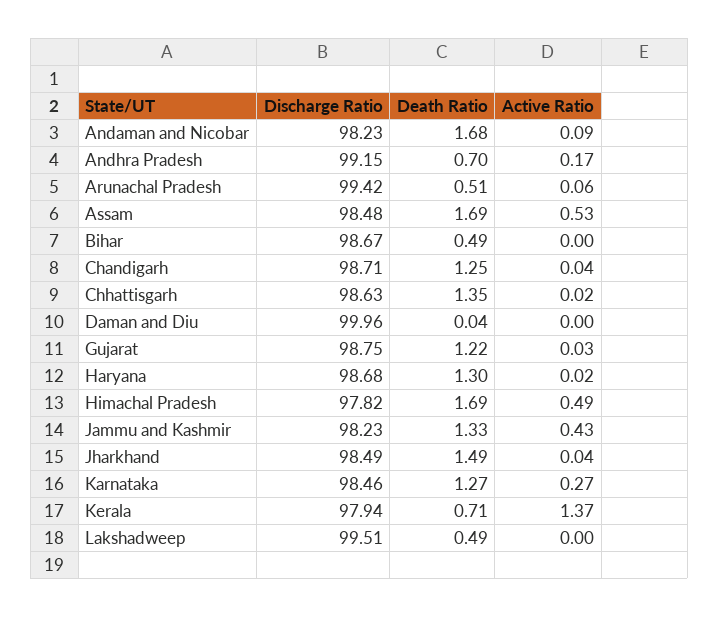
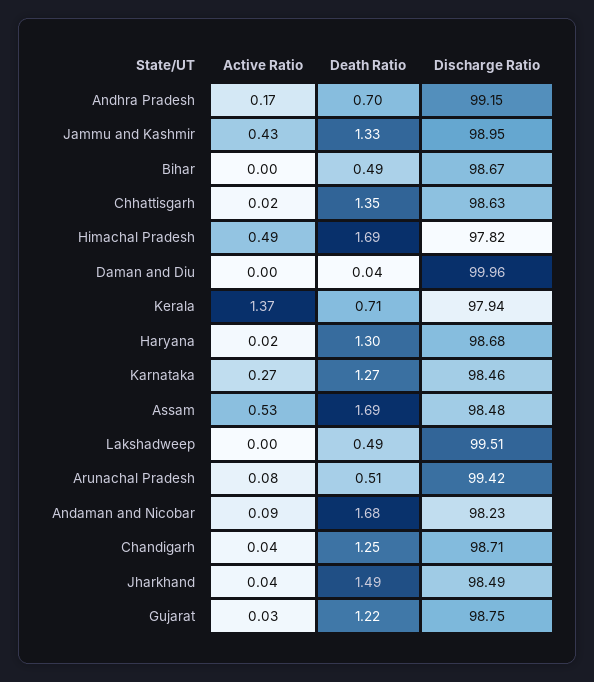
  {
    "Discharge Ratio": {
      "Andaman and Nicobar": 98.23,
      "Andhra Pradesh": 99.15,
      "Arunachal Pradesh": 99.42,
      "Assam": 98.48,
      "Bihar": 98.67,
      "Chandigarh": 98.71,
      "Chhattisgarh": 98.63,
      "Daman and Diu": 99.96,
      "Gujarat": 98.75,
      "Haryana": 98.68,
      "Himachal Pradesh": 97.82,
-     "Jammu and Kashmir": 98.23,
+     "Jammu and Kashmir": 98.95,
      "Jharkhand": 98.49,
      "Karnataka": 98.46,
      "Kerala": 97.94,
      "Lakshadweep": 99.51
    },
    "Death Ratio": {
      "Andaman and Nicobar": 1.68,
      "Andhra Pradesh": 0.7,
      "Arunachal Pradesh": 0.51,
      "Assam": 1.69,
      "Bihar": 0.49,
      "Chandigarh": 1.25,
      "Chhattisgarh": 1.35,
      "Daman and Diu": 0.04,
      "Gujarat": 1.22,
      "Haryana": 1.3,
      "Himachal Pradesh": 1.69,
      "Jammu and Kashmir": 1.33,
      "Jharkhand": 1.49,
      "Karnataka": 1.27,
      "Kerala": 0.71,
      "Lakshadweep": 0.49
    },
    "Active Ratio": {
      "Andaman and Nicobar": 0.09,
      "Andhra Pradesh": 0.17,
-     "Arunachal Pradesh": 0.06,
+     "Arunachal Pradesh": 0.08,
      "Assam": 0.53,
      "Bihar": 0,
      "Chandigarh": 0.04,
      "Chhattisgarh": 0.02,
      "Daman and Diu": 0,
      "Gujarat": 0.03,
      "Haryana": 0.02,
      "Himachal Pradesh": 0.49,
      "Jammu and Kashmir": 0.43,
      "Jharkhand": 0.04,
      "Karnataka": 0.27,
      "Kerala": 1.37,
      "Lakshadweep": 0
    }
  }

